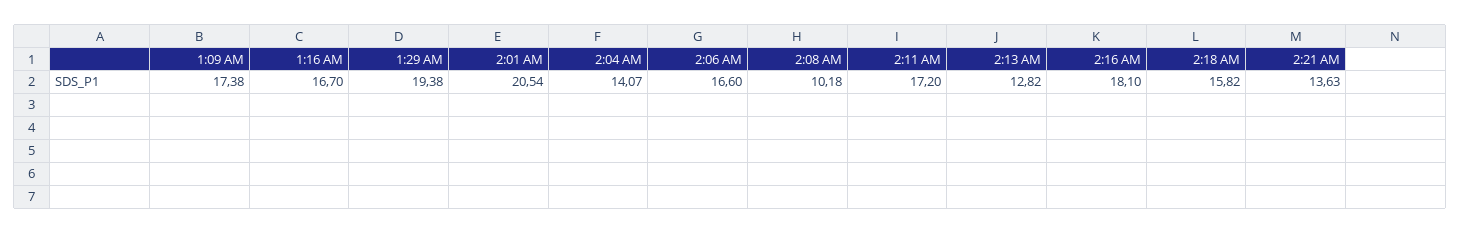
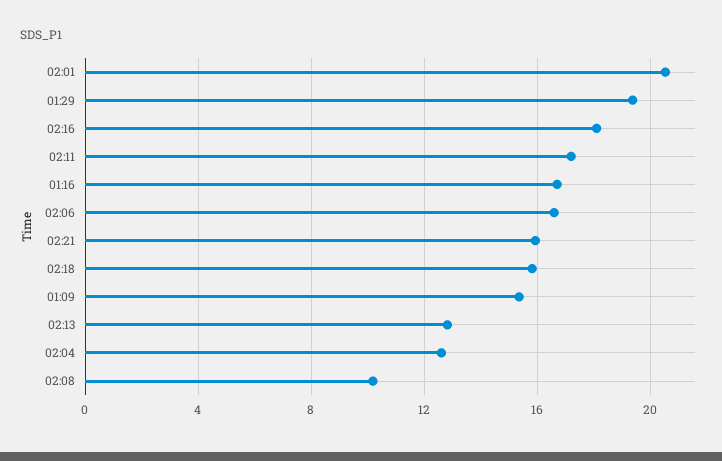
  {
-   "1:09 AM": 17.38,
+   "1:09 AM": 15.5,
    "1:16 AM": 16.7,
    "1:29 AM": 19.38,
    "2:01 AM": 20.54,
-   "2:04 AM": 14.07,
+   "2:04 AM": 12.5,
    "2:06 AM": 16.6,
    "2:08 AM": 10.18,
    "2:11 AM": 17.2,
    "2:13 AM": 12.82,
    "2:16 AM": 18.1,
    "2:18 AM": 15.82,
-   "2:21 AM": 13.63
+   "2:21 AM": 16
  }

